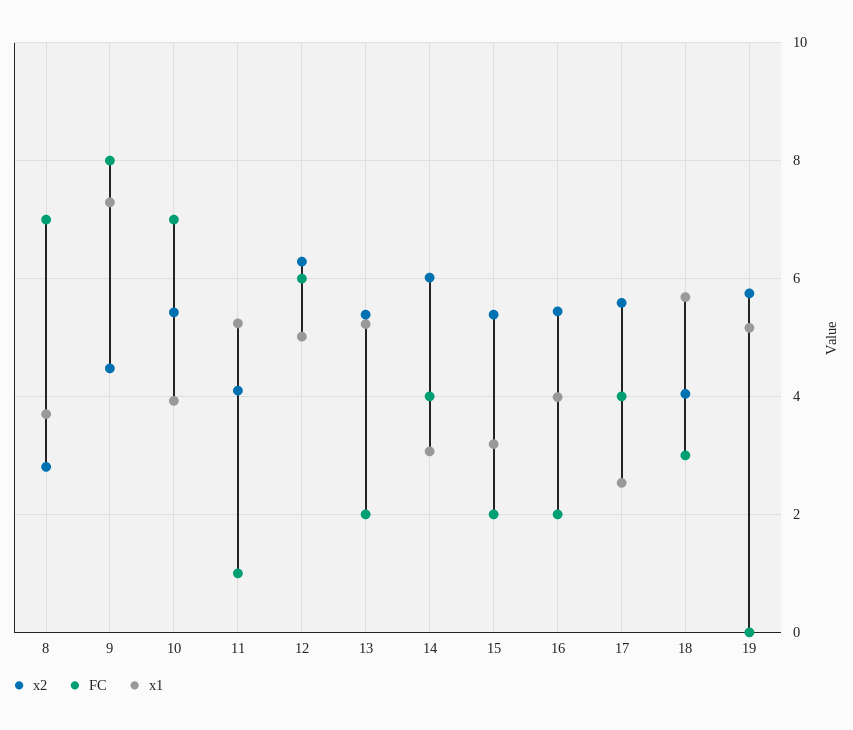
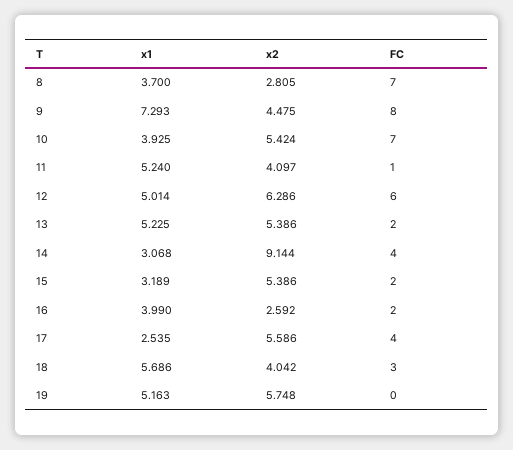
  {
    "x2": {
      "8": 2.805,
      "9": 4.475,
      "10": 5.424,
      "11": 4.097,
      "12": 6.286,
      "13": 5.386,
-     "14": 6,
+     "14": 9.144,
      "15": 5.386,
-     "16": 5.4,
+     "16": 2.592,
      "17": 5.586,
      "18": 4.042,
      "19": 5.748
    },
    "FC": {
      "8": 7,
      "9": 8,
      "10": 7,
      "11": 1,
      "12": 6,
      "13": 2,
      "14": 4,
      "15": 2,
      "16": 2,
      "17": 4,
      "18": 3,
      "19": 0
    },
    "x1": {
      "8": 3.7,
      "9": 7.293,
      "10": 3.925,
      "11": 5.24,
      "12": 5.014,
      "13": 5.225,
      "14": 3.068,
      "15": 3.189,
      "16": 3.99,
      "17": 2.535,
      "18": 5.686,
      "19": 5.163
    }
  }

